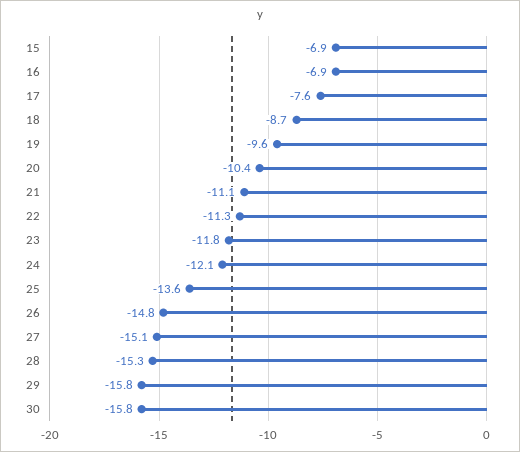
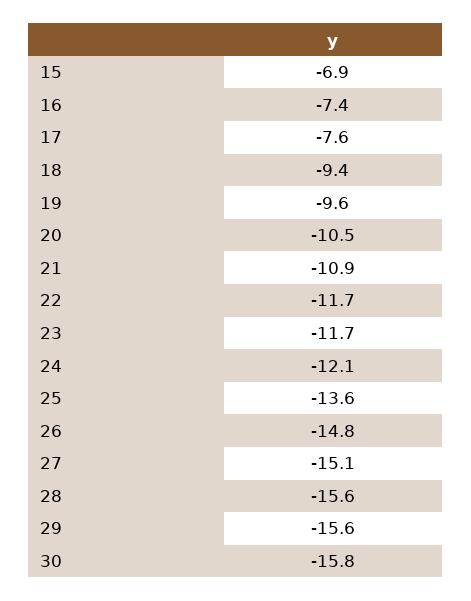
  {
    "15": -6.9,
-   "16": -6.9,
+   "16": -7.4,
    "17": -7.6,
-   "18": -8.7,
+   "18": -9.4,
    "19": -9.6,
-   "20": -10.4,
+   "20": -10.5,
-   "21": -11.1,
+   "21": -10.9,
-   "22": -11.3,
+   "22": -11.7,
-   "23": -11.8,
+   "23": -11.7,
    "24": -12.1,
    "25": -13.6,
    "26": -14.8,
    "27": -15.1,
-   "28": -15.3,
+   "28": -15.6,
-   "29": -15.8,
+   "29": -15.6,
    "30": -15.8
  }

